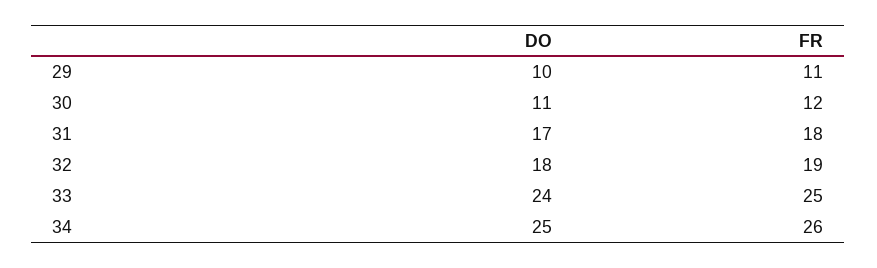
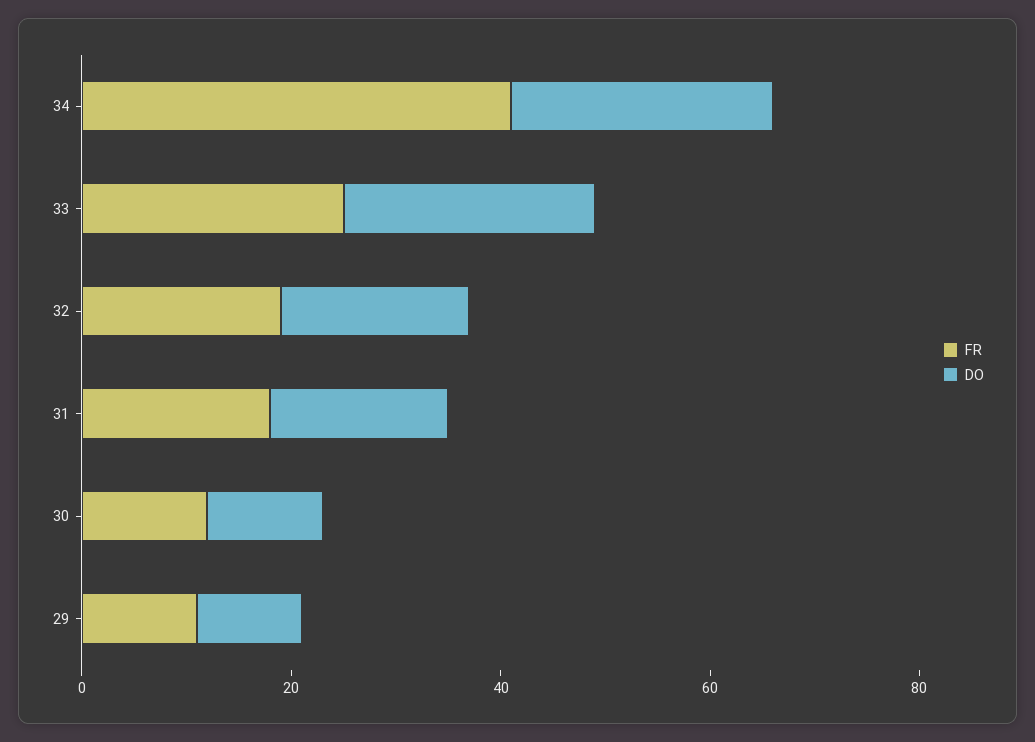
  {
    "DO": {
      "29": 10,
      "30": 11,
      "31": 17,
      "32": 18,
      "33": 24,
      "34": 25
    },
    "FR": {
      "29": 11,
      "30": 12,
      "31": 18,
      "32": 19,
      "33": 25,
-     "34": 26
+     "34": 40
    }
  }

